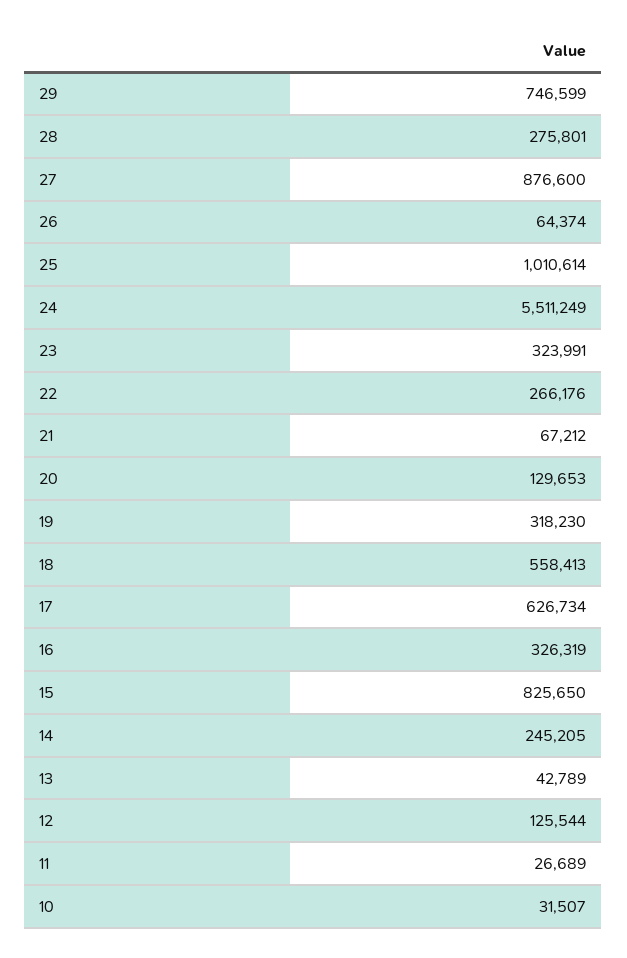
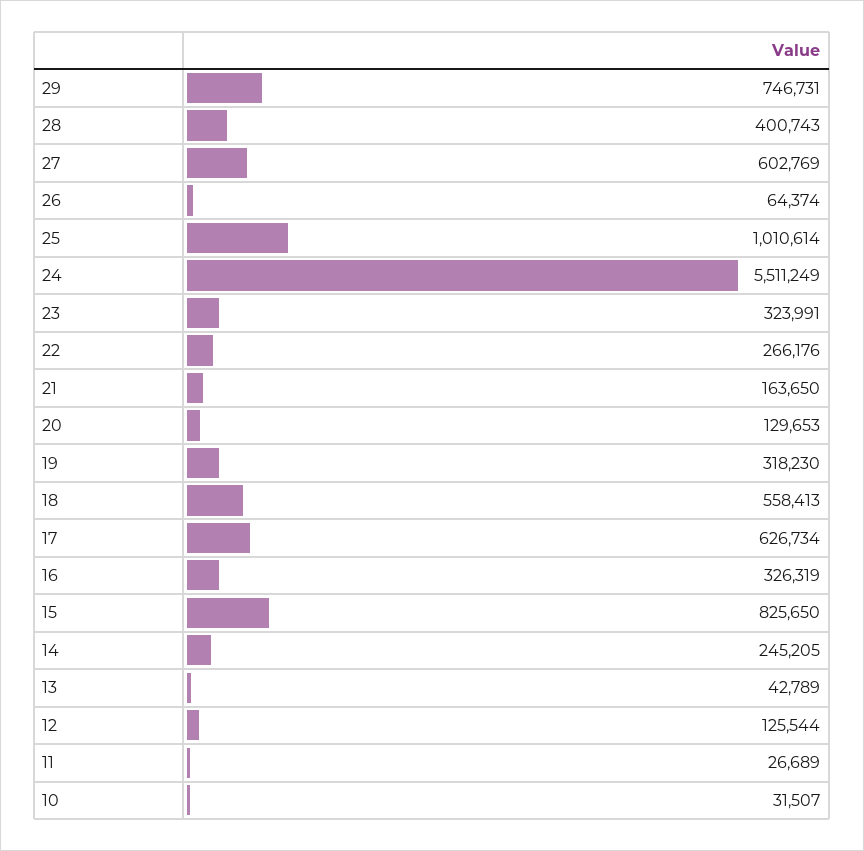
  {
-   "29": 746599,
+   "29": 746731,
-   "28": 275801,
+   "28": 400743,
-   "27": 876600,
+   "27": 602769,
    "26": 64374,
    "25": 1010614,
    "24": 5511249,
    "23": 323991,
    "22": 266176,
-   "21": 67212,
+   "21": 163650,
    "20": 129653,
    "19": 318230,
    "18": 558413,
    "17": 626734,
    "16": 326319,
    "15": 825650,
    "14": 245205,
    "13": 42789,
    "12": 125544,
    "11": 26689,
    "10": 31507
  }

